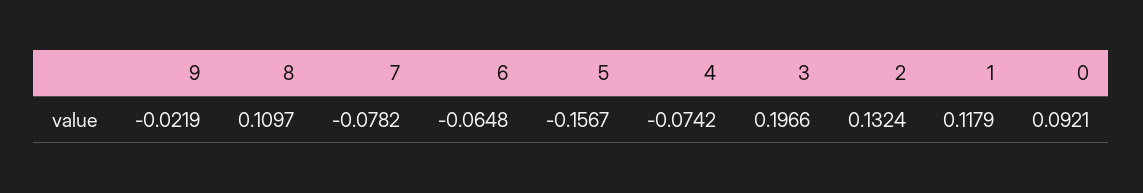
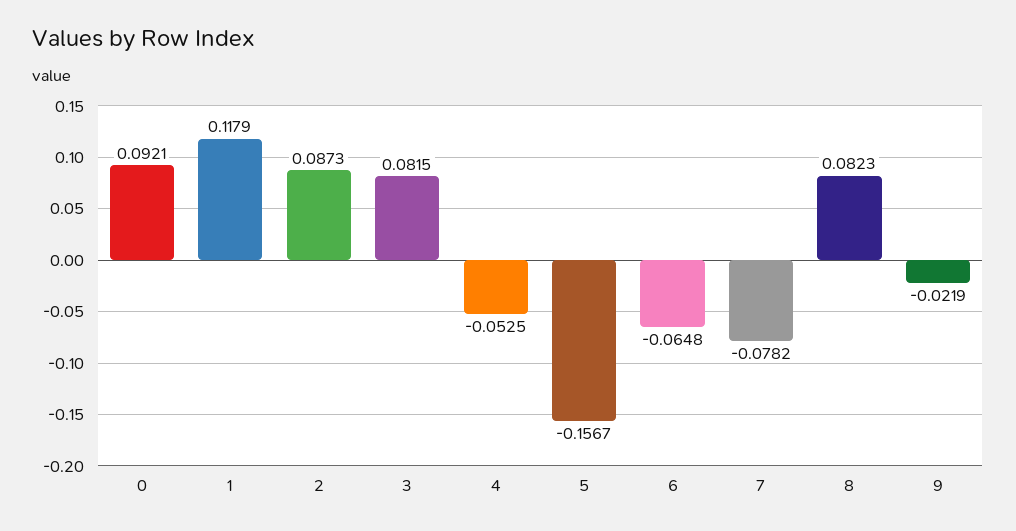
  {
    "9": -0.0219,
-   "8": 0.1097,
+   "8": 0.0823,
    "7": -0.0782,
    "6": -0.0648,
    "5": -0.1567,
-   "4": -0.0742,
+   "4": -0.0525,
-   "3": 0.1966,
+   "3": 0.0815,
-   "2": 0.1324,
+   "2": 0.0873,
    "1": 0.1179,
    "0": 0.0921
  }

